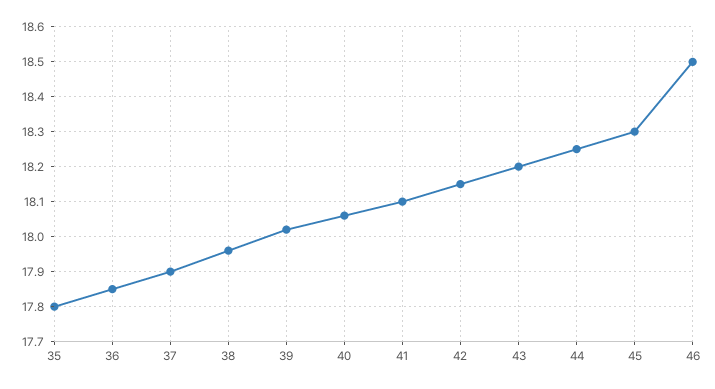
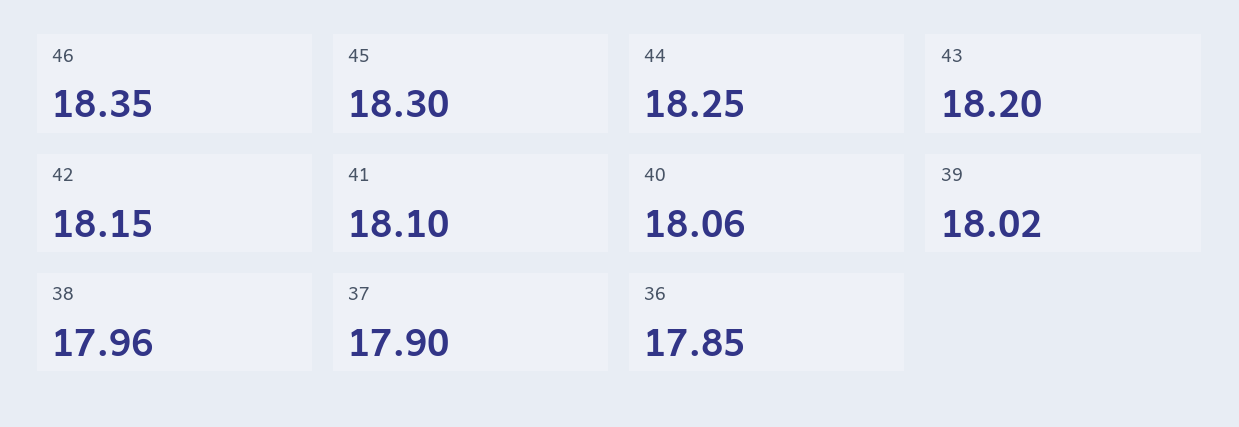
  {
-   "35": 17.8,
    "36": 17.85,
    "37": 17.9,
    "38": 17.96,
    "39": 18.02,
    "40": 18.06,
    "41": 18.1,
    "42": 18.15,
    "43": 18.2,
    "44": 18.25,
    "45": 18.3,
-   "46": 18.5
+   "46": 18.35
  }

